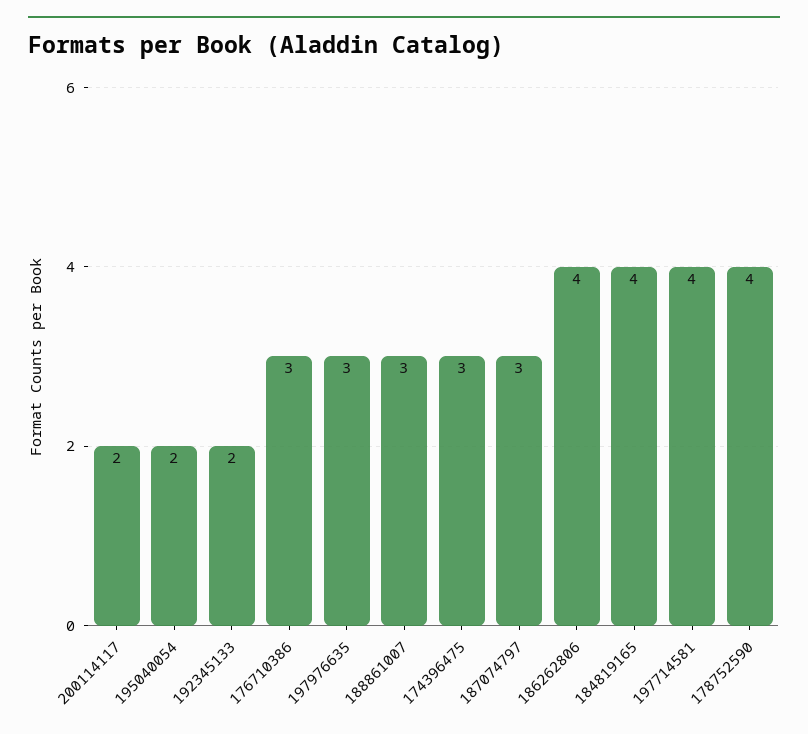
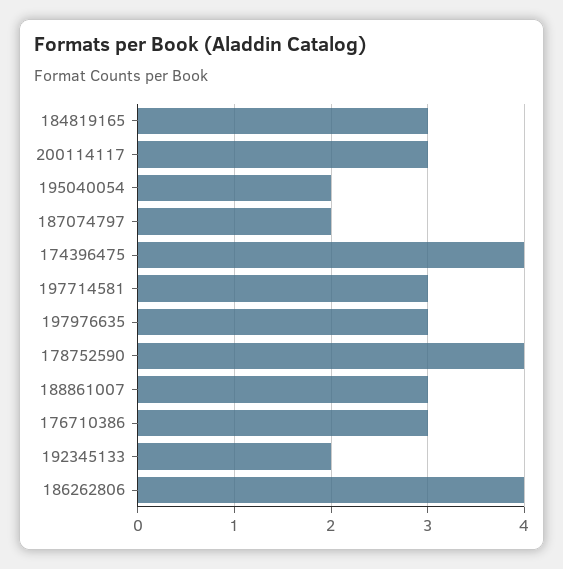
  {
-   "200114117": 2,
+   "200114117": 3,
    "195040054": 2,
    "192345133": 2,
    "176710386": 3,
    "197976635": 3,
    "188861007": 3,
-   "174396475": 3,
+   "174396475": 4,
-   "187074797": 3,
+   "187074797": 2,
    "186262806": 4,
-   "184819165": 4,
+   "184819165": 3,
-   "197714581": 4,
+   "197714581": 3,
    "178752590": 4
  }

